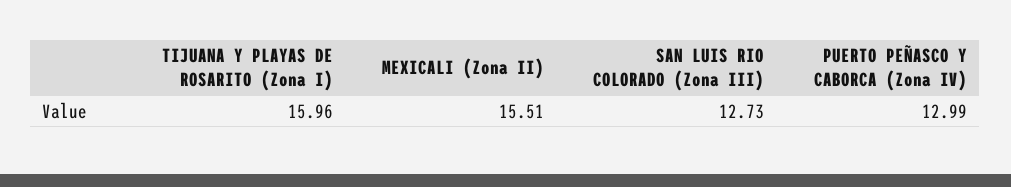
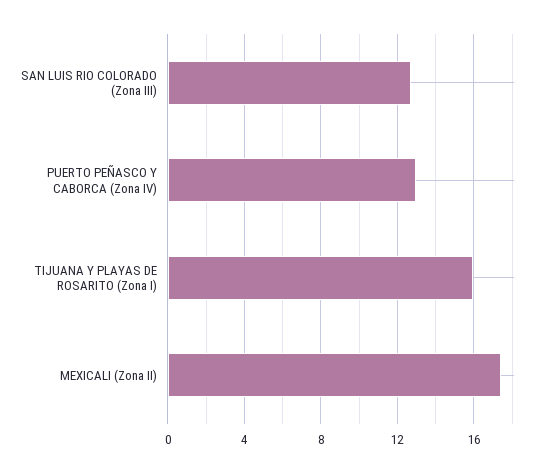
  {
    "TIJUANA Y PLAYAS DE ROSARITO (Zona I)": 15.96,
-   "MEXICALI (Zona II)": 15.51,
+   "MEXICALI (Zona II)": 17.5,
    "SAN LUIS RIO COLORADO (Zona III)": 12.73,
    "PUERTO PEÑASCO Y CABORCA (Zona IV)": 12.99
  }

